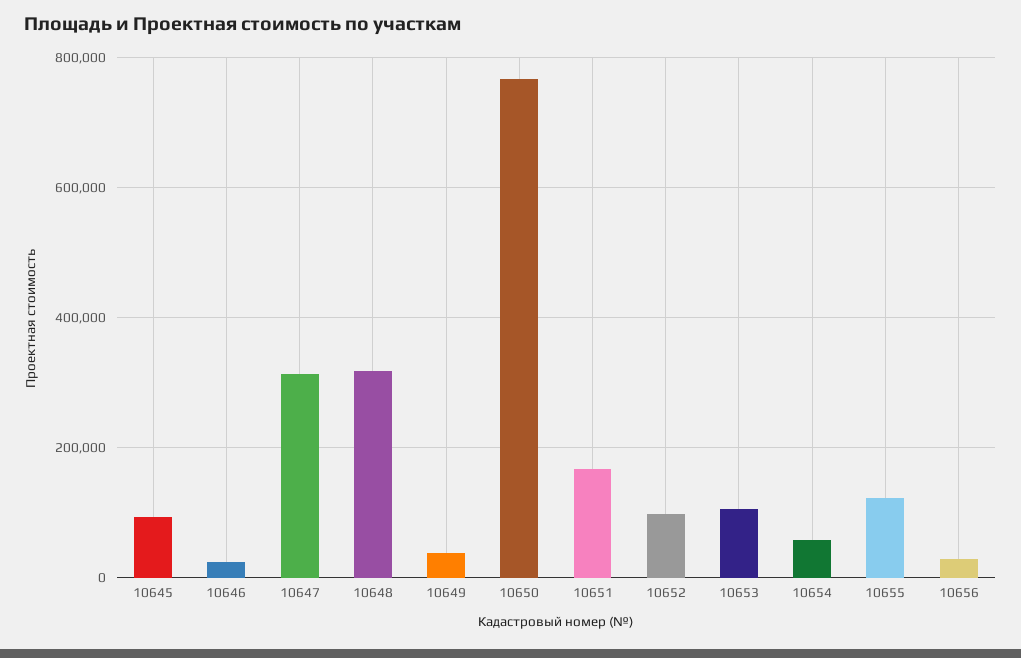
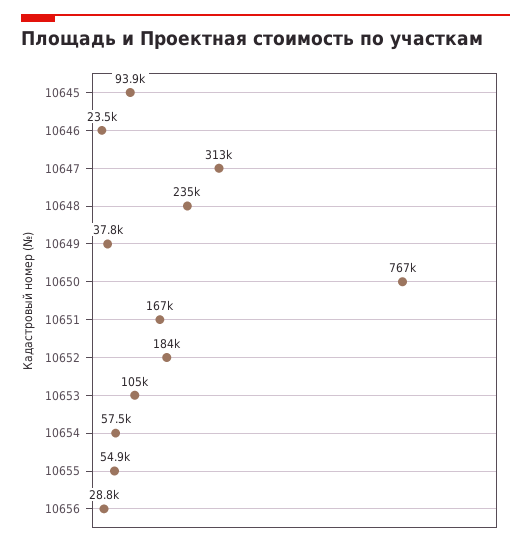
  {
    "10645": 93900,
    "10646": 23500,
    "10647": 313000,
-   "10648": 320000,
+   "10648": 235000,
    "10649": 37800,
    "10650": 767000,
    "10651": 167000,
-   "10652": 100000,
+   "10652": 184000,
    "10653": 105000,
    "10654": 57500,
-   "10655": 120000,
+   "10655": 54900,
    "10656": 28800
  }

